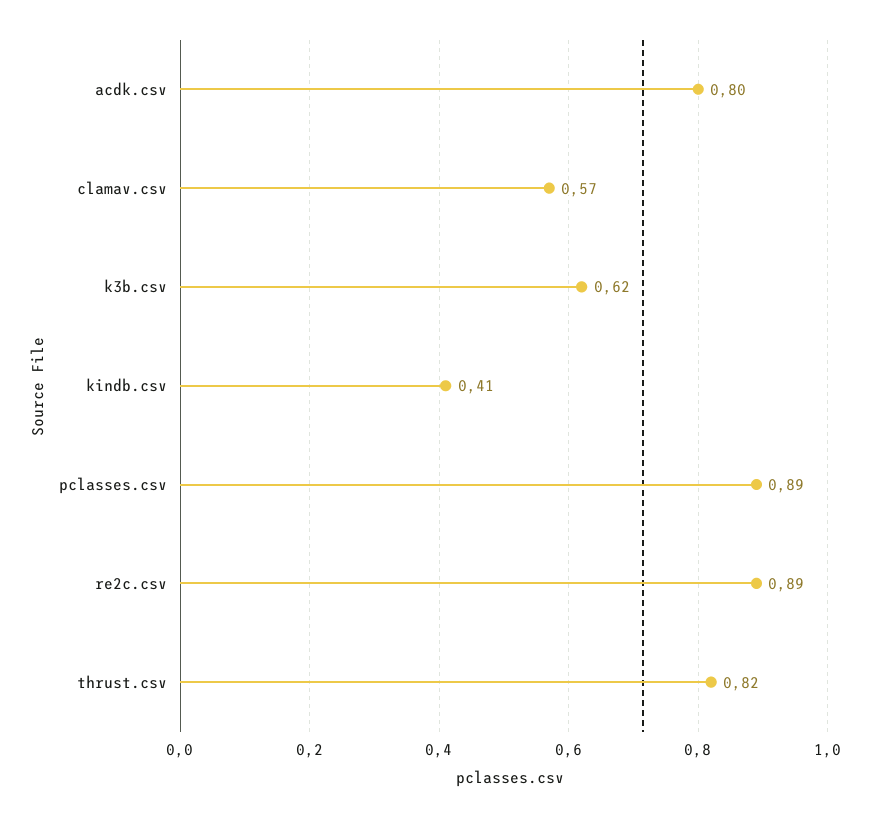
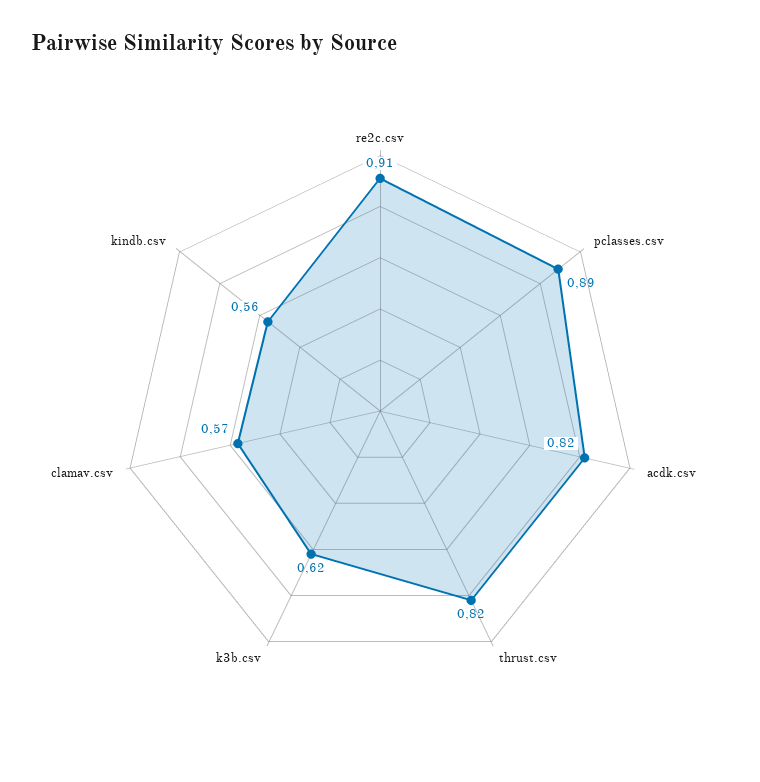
  {
-   "acdk.csv": 0.8,
+   "acdk.csv": 0.82,
    "clamav.csv": 0.57,
    "k3b.csv": 0.62,
-   "kindb.csv": 0.41,
+   "kindb.csv": 0.56,
    "pclasses.csv": 0.89,
-   "re2c.csv": 0.89,
+   "re2c.csv": 0.91,
    "thrust.csv": 0.82
  }

